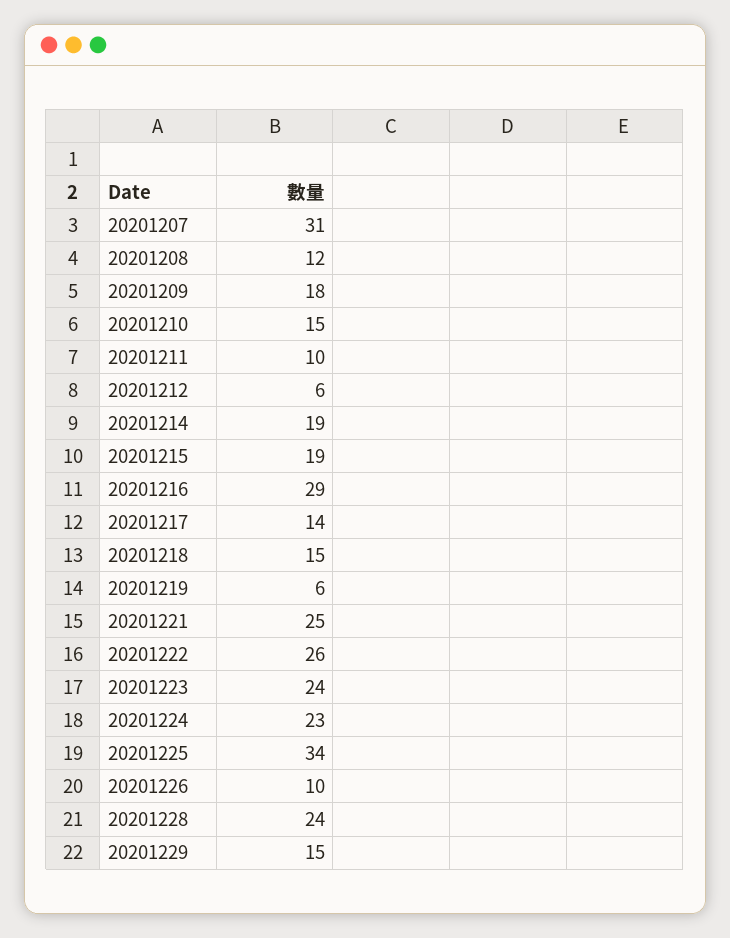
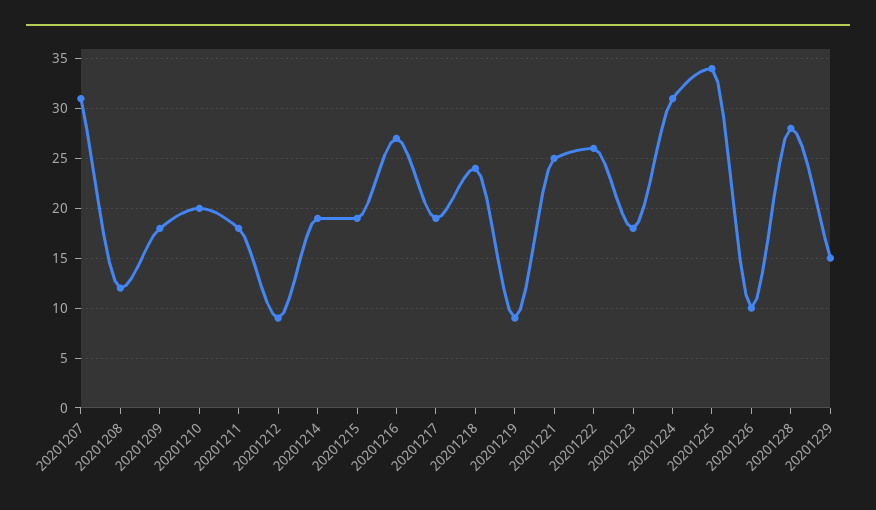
  {
    "20201207": 31,
    "20201208": 12,
    "20201209": 18,
-   "20201210": 15,
+   "20201210": 20,
-   "20201211": 10,
+   "20201211": 18,
-   "20201212": 6,
+   "20201212": 9,
    "20201214": 19,
    "20201215": 19,
-   "20201216": 29,
+   "20201216": 27,
-   "20201217": 14,
+   "20201217": 19,
-   "20201218": 15,
+   "20201218": 24,
-   "20201219": 6,
+   "20201219": 9,
    "20201221": 25,
    "20201222": 26,
-   "20201223": 24,
+   "20201223": 18,
-   "20201224": 23,
+   "20201224": 31,
    "20201225": 34,
    "20201226": 10,
-   "20201228": 24,
+   "20201228": 28,
    "20201229": 15
  }

